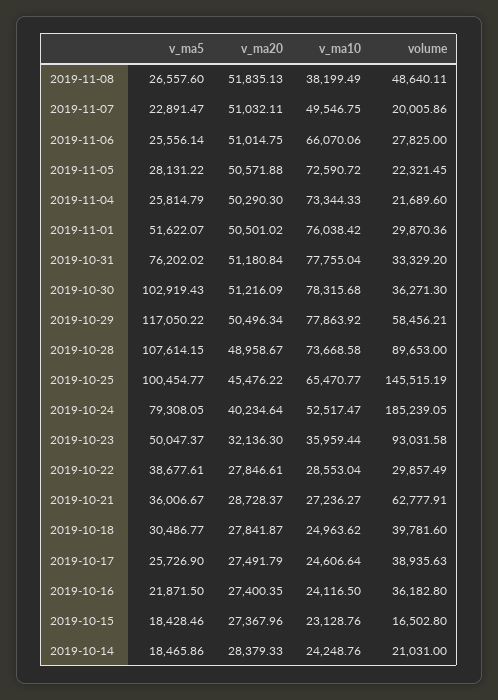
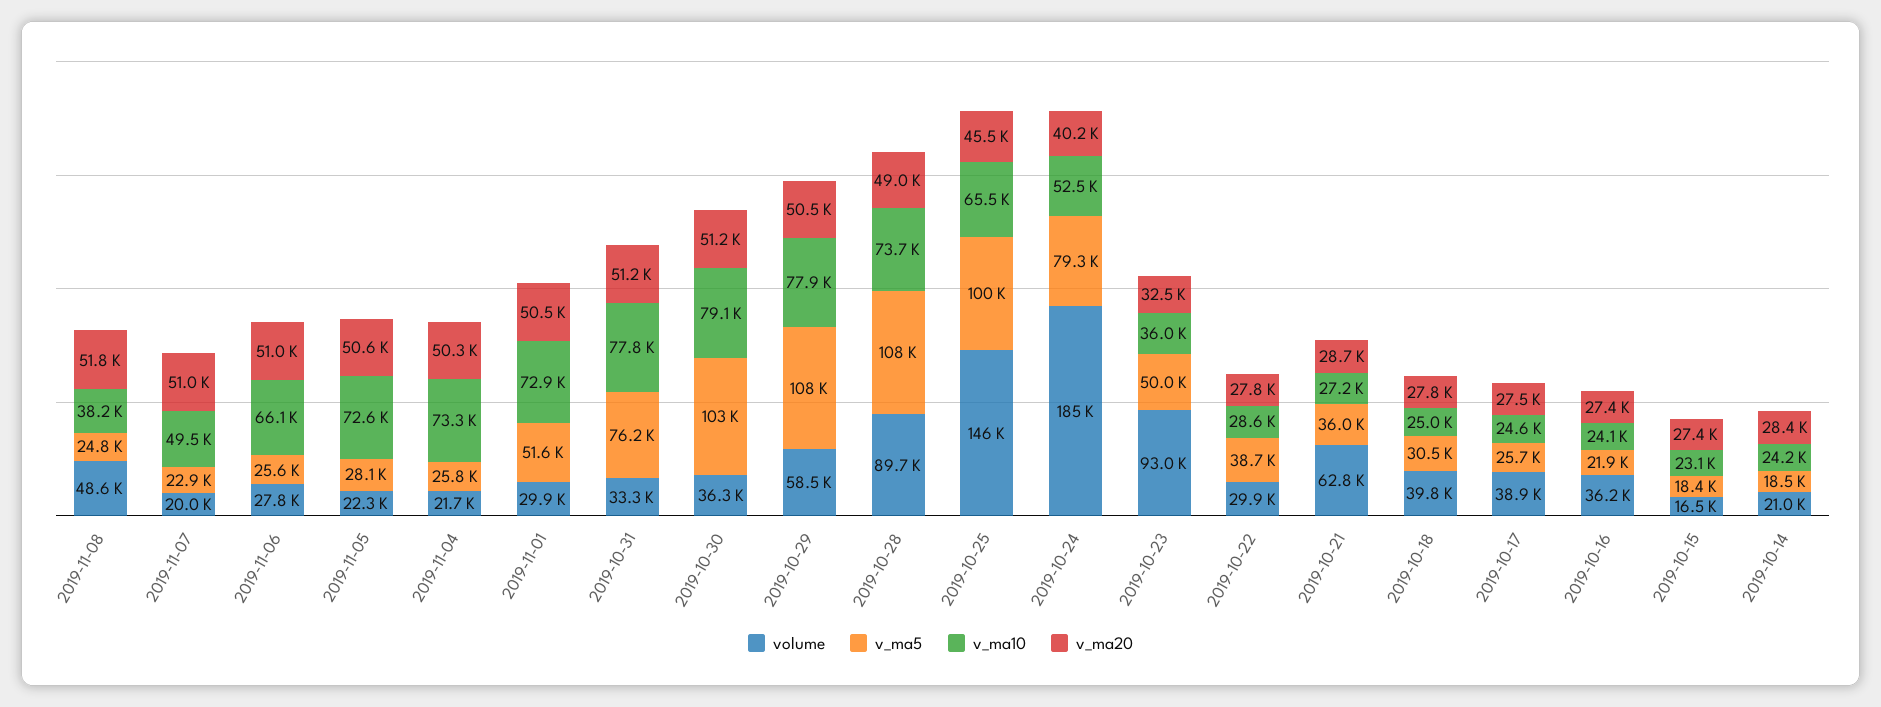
  {
    "v_ma5": {
-     "2019-11-08": 26557.6,
+     "2019-11-08": 24800,
      "2019-11-07": 22891.47,
      "2019-11-06": 25556.14,
      "2019-11-05": 28131.22,
      "2019-11-04": 25814.79,
      "2019-11-01": 51622.07,
      "2019-10-31": 76202.02,
      "2019-10-30": 102919.43,
-     "2019-10-29": 117050.22,
+     "2019-10-29": 108000,
      "2019-10-28": 107614.15,
      "2019-10-25": 100454.77,
      "2019-10-24": 79308.05,
      "2019-10-23": 50047.37,
      "2019-10-22": 38677.61,
      "2019-10-21": 36006.67,
      "2019-10-18": 30486.77,
      "2019-10-17": 25726.9,
      "2019-10-16": 21871.5,
      "2019-10-15": 18428.46,
      "2019-10-14": 18465.86
    },
    "v_ma20": {
      "2019-11-08": 51835.13,
      "2019-11-07": 51032.11,
      "2019-11-06": 51014.75,
      "2019-11-05": 50571.88,
      "2019-11-04": 50290.3,
      "2019-11-01": 50501.02,
      "2019-10-31": 51180.84,
      "2019-10-30": 51216.09,
      "2019-10-29": 50496.34,
      "2019-10-28": 48958.67,
      "2019-10-25": 45476.22,
      "2019-10-24": 40234.64,
-     "2019-10-23": 32136.3,
+     "2019-10-23": 32500,
      "2019-10-22": 27846.61,
      "2019-10-21": 28728.37,
      "2019-10-18": 27841.87,
      "2019-10-17": 27491.79,
      "2019-10-16": 27400.35,
      "2019-10-15": 27367.96,
      "2019-10-14": 28379.33
    },
    "v_ma10": {
      "2019-11-08": 38199.49,
      "2019-11-07": 49546.75,
      "2019-11-06": 66070.06,
      "2019-11-05": 72590.72,
      "2019-11-04": 73344.33,
-     "2019-11-01": 76038.42,
+     "2019-11-01": 72900,
      "2019-10-31": 77755.04,
-     "2019-10-30": 78315.68,
+     "2019-10-30": 79100,
      "2019-10-29": 77863.92,
      "2019-10-28": 73668.58,
      "2019-10-25": 65470.77,
      "2019-10-24": 52517.47,
      "2019-10-23": 35959.44,
      "2019-10-22": 28553.04,
      "2019-10-21": 27236.27,
      "2019-10-18": 24963.62,
      "2019-10-17": 24606.64,
      "2019-10-16": 24116.5,
      "2019-10-15": 23128.76,
      "2019-10-14": 24248.76
    },
    "volume": {
      "2019-11-08": 48640.11,
      "2019-11-07": 20005.86,
      "2019-11-06": 27825,
      "2019-11-05": 22321.45,
      "2019-11-04": 21689.6,
      "2019-11-01": 29870.36,
      "2019-10-31": 33329.2,
      "2019-10-30": 36271.3,
      "2019-10-29": 58456.21,
      "2019-10-28": 89653,
      "2019-10-25": 145515.19,
      "2019-10-24": 185239.05,
      "2019-10-23": 93031.58,
      "2019-10-22": 29857.49,
      "2019-10-21": 62777.91,
      "2019-10-18": 39781.6,
      "2019-10-17": 38935.63,
      "2019-10-16": 36182.8,
      "2019-10-15": 16502.8,
      "2019-10-14": 21031
    }
  }

